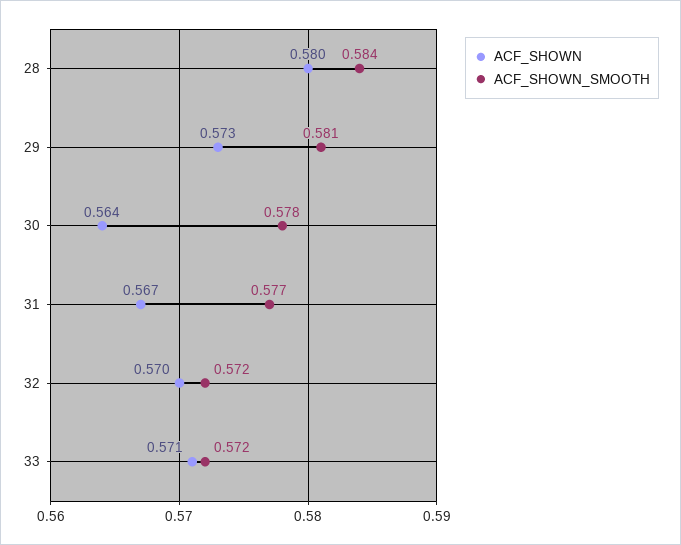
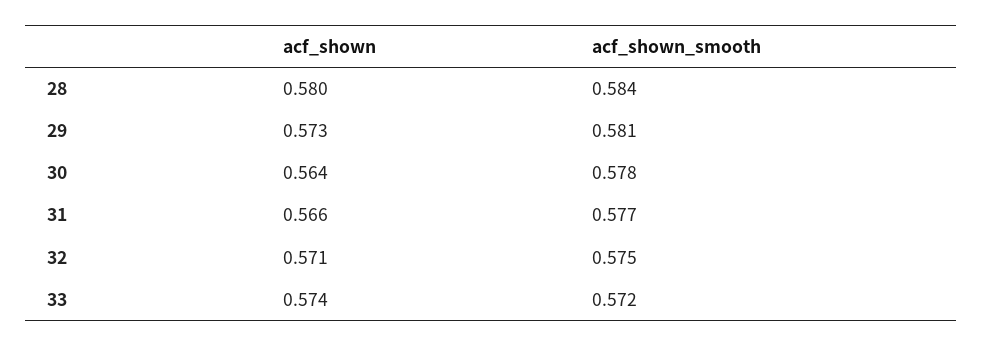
  {
    "ACF_SHOWN": {
      "28": 0.58,
      "29": 0.573,
      "30": 0.564,
-     "31": 0.567,
+     "31": 0.566,
-     "32": 0.57,
+     "32": 0.571,
-     "33": 0.571
+     "33": 0.574
    },
    "ACF_SHOWN_SMOOTH": {
      "28": 0.584,
      "29": 0.581,
      "30": 0.578,
      "31": 0.577,
-     "32": 0.572,
+     "32": 0.575,
      "33": 0.572
    }
  }

